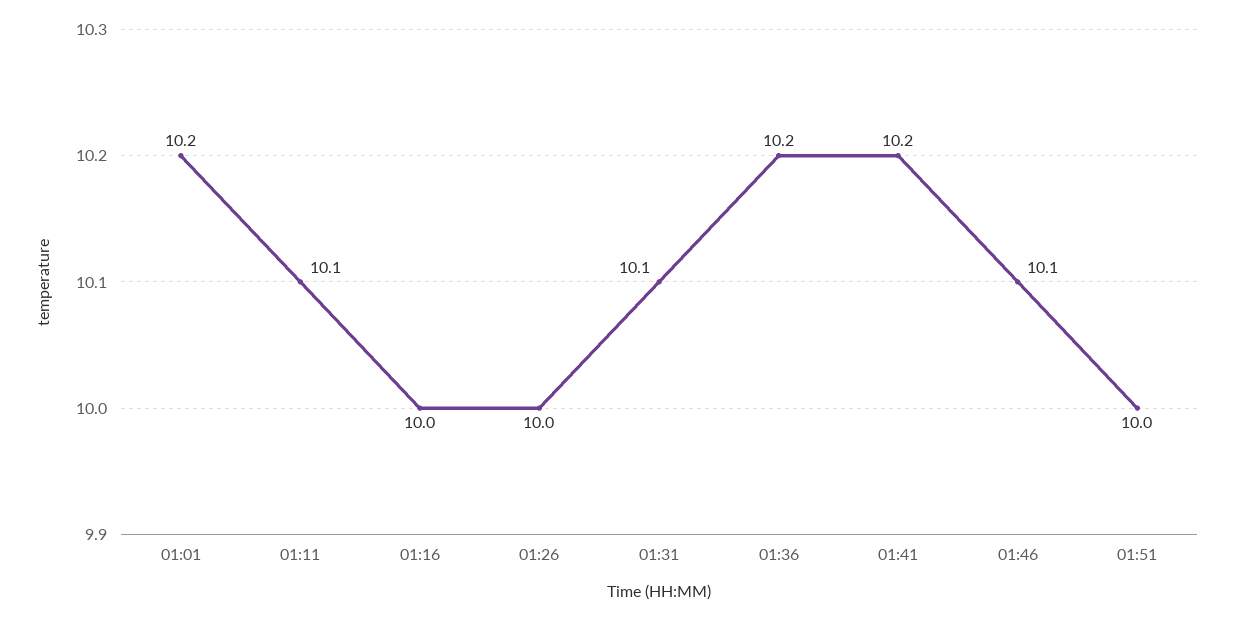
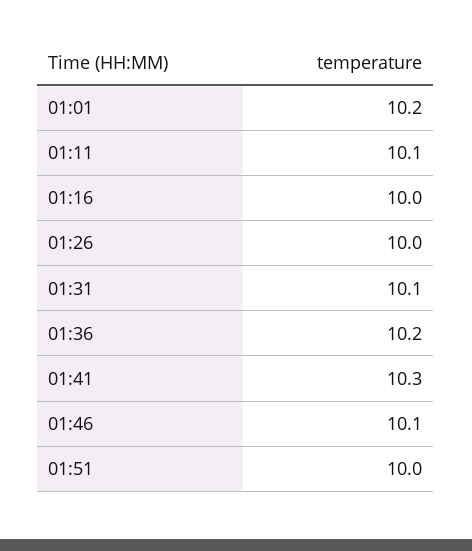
  {
    "01:01": 10.2,
    "01:11": 10.1,
    "01:16": 10,
    "01:26": 10,
    "01:31": 10.1,
    "01:36": 10.2,
-   "01:41": 10.2,
+   "01:41": 10.3,
    "01:46": 10.1,
    "01:51": 10
  }

